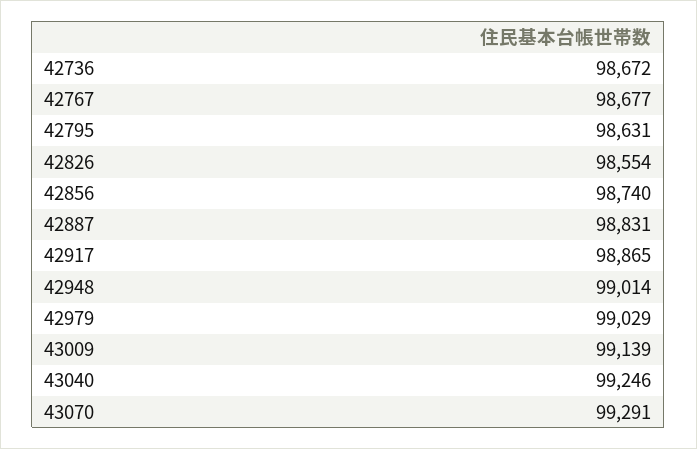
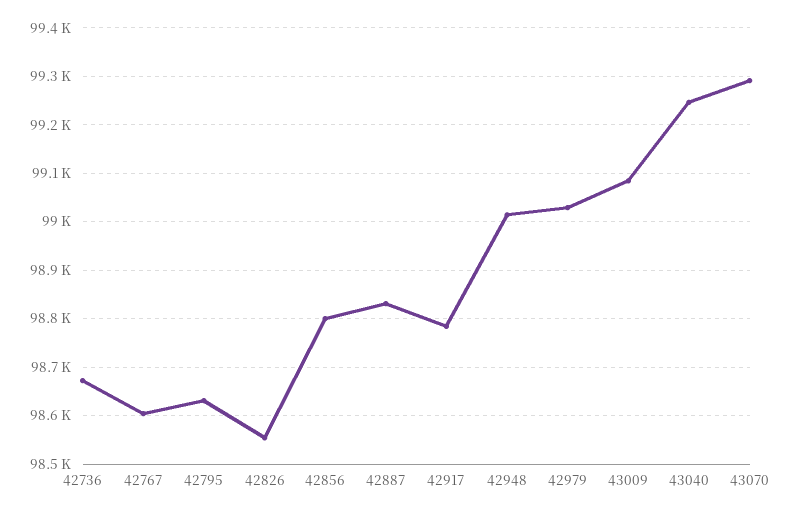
  {
    "42736": 98672,
-   "42767": 98677,
+   "42767": 98600,
    "42795": 98631,
    "42826": 98554,
-   "42856": 98740,
+   "42856": 98800,
    "42887": 98831,
-   "42917": 98865,
+   "42917": 98780,
    "42948": 99014,
    "42979": 99029,
-   "43009": 99139,
+   "43009": 99080,
    "43040": 99246,
    "43070": 99291
  }

